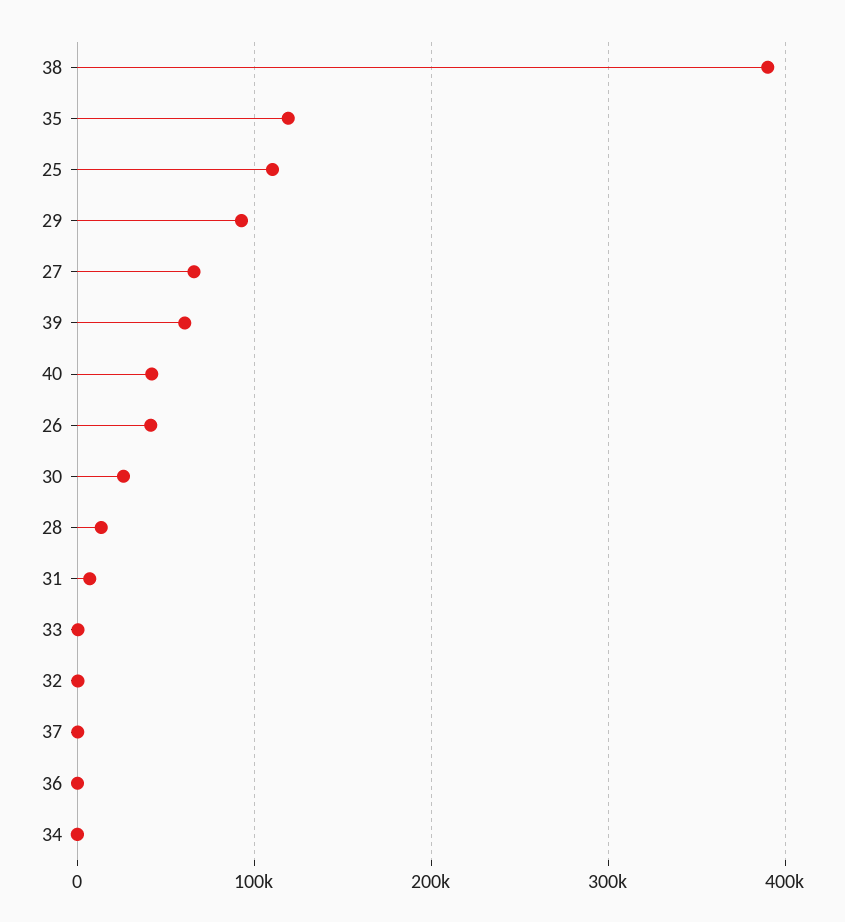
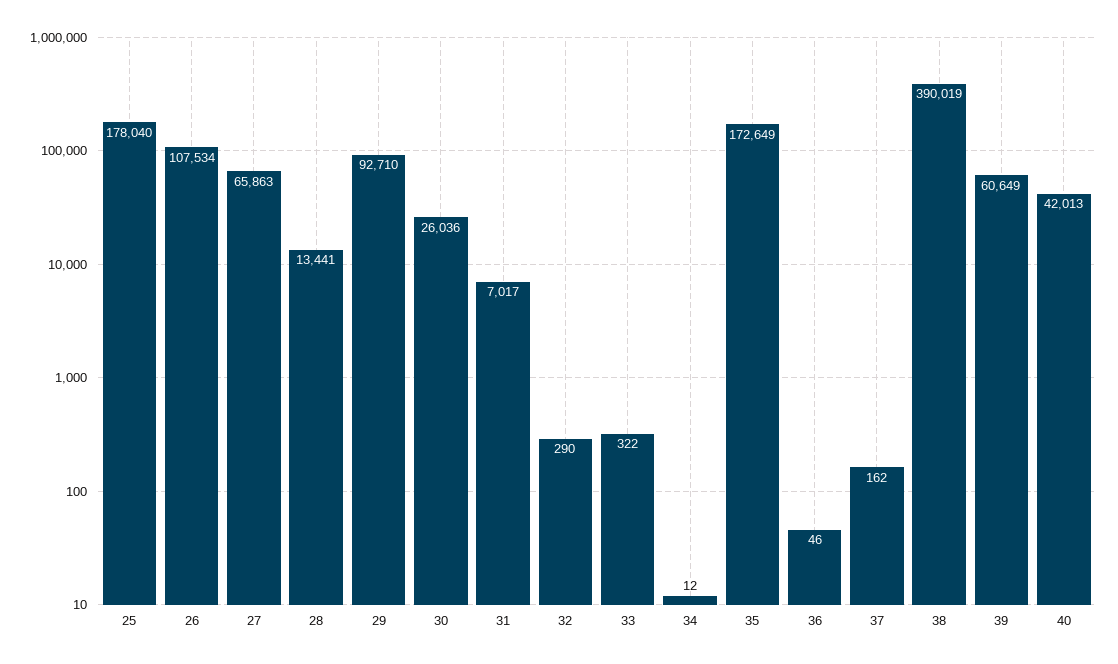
  {
    "38": 390019,
-   "35": 120000,
+   "35": 172649,
-   "25": 110000,
+   "25": 178040,
    "29": 92710,
    "27": 65863,
    "39": 60649,
    "40": 42013,
-   "26": 40000,
+   "26": 107534,
    "30": 26036,
    "28": 13441,
    "31": 7017,
    "33": 322,
    "32": 290,
    "37": 162,
    "36": 46,
    "34": 12
  }

